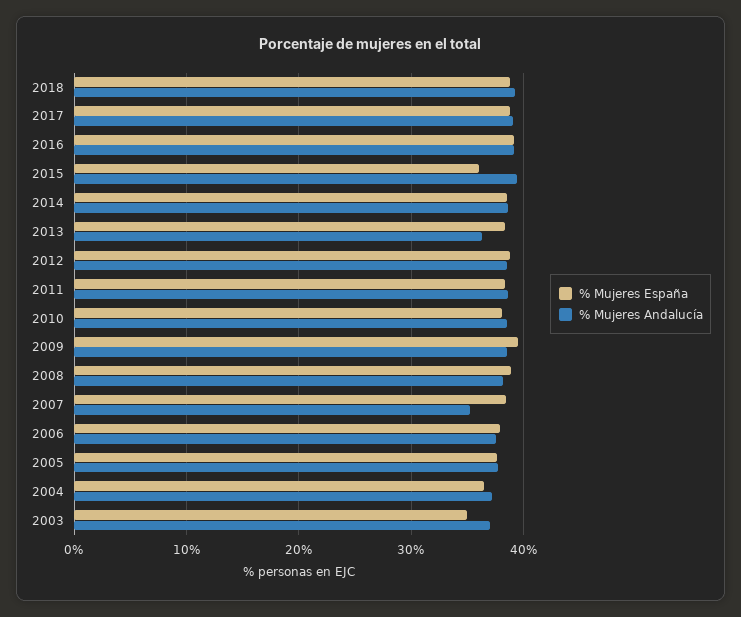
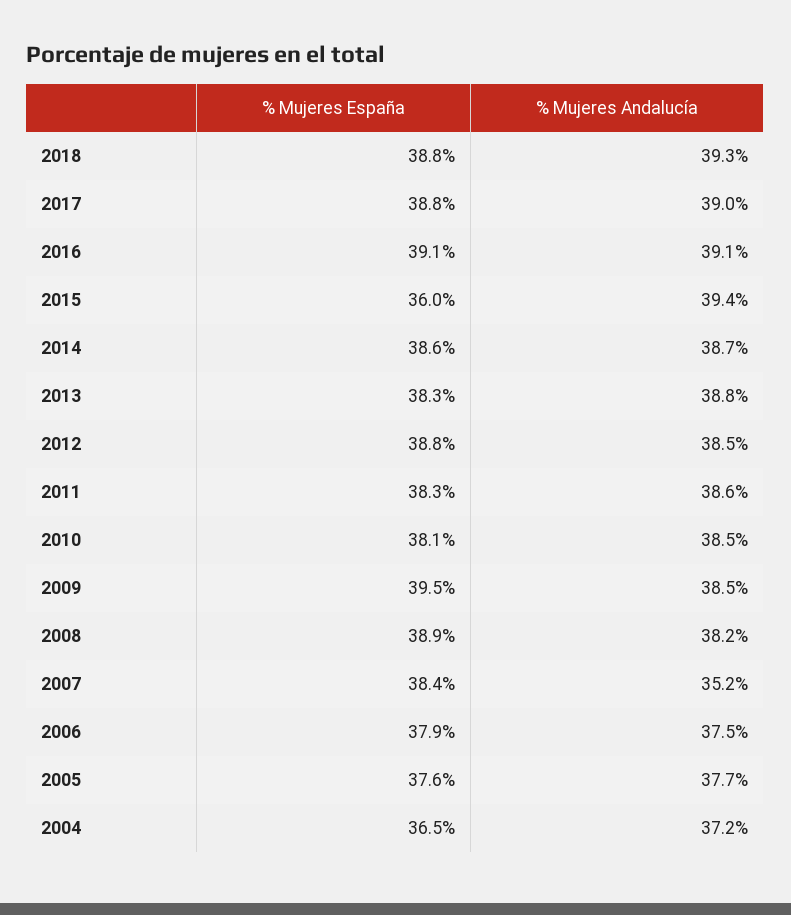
  {
    "% Mujeres España": {
      "2018": 38.8,
      "2017": 38.8,
      "2016": 39.1,
      "2015": 36,
      "2014": 38.6,
      "2013": 38.3,
      "2012": 38.8,
      "2011": 38.3,
      "2010": 38.1,
      "2009": 39.5,
      "2008": 38.9,
      "2007": 38.4,
      "2006": 37.9,
      "2005": 37.6,
-     "2004": 36.5,
+     "2004": 36.5
-     "2003": 35
    },
    "% Mujeres Andalucía": {
      "2018": 39.3,
      "2017": 39,
      "2016": 39.1,
      "2015": 39.4,
      "2014": 38.7,
-     "2013": 36,
+     "2013": 38.8,
      "2012": 38.5,
      "2011": 38.6,
      "2010": 38.5,
      "2009": 38.5,
      "2008": 38.2,
      "2007": 35.2,
      "2006": 37.5,
      "2005": 37.7,
-     "2004": 37.2,
+     "2004": 37.2
-     "2003": 37
    }
  }

